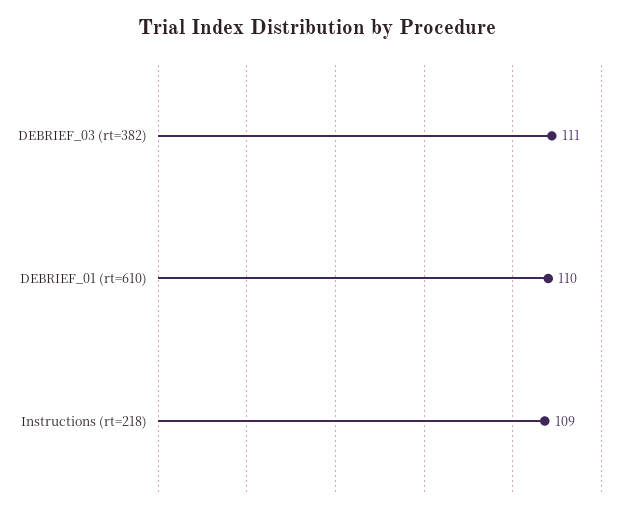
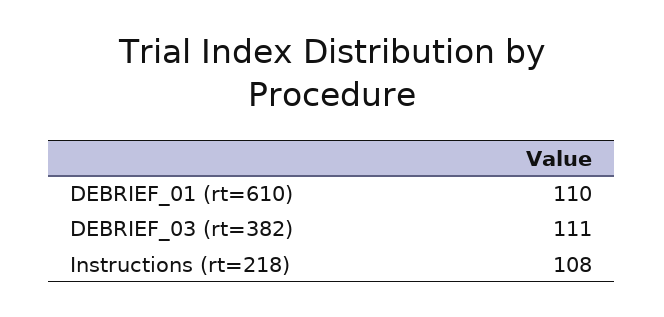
  {
    "DEBRIEF_03 (rt=382)": 111,
    "DEBRIEF_01 (rt=610)": 110,
-   "Instructions (rt=218)": 109
+   "Instructions (rt=218)": 108
  }

